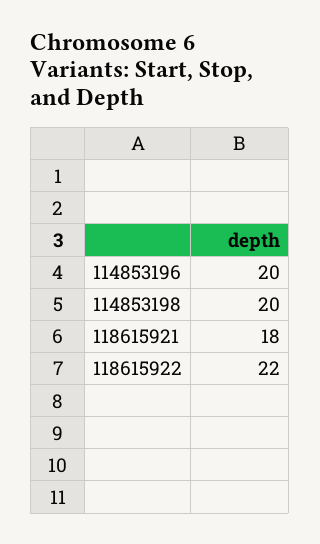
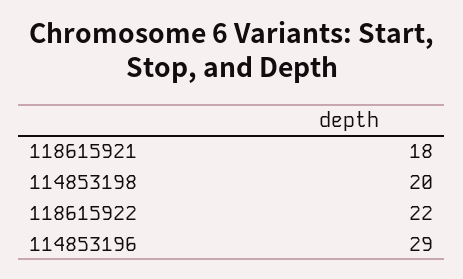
  {
-   "114853196": 20,
+   "114853196": 29,
    "114853198": 20,
    "118615921": 18,
    "118615922": 22
  }

